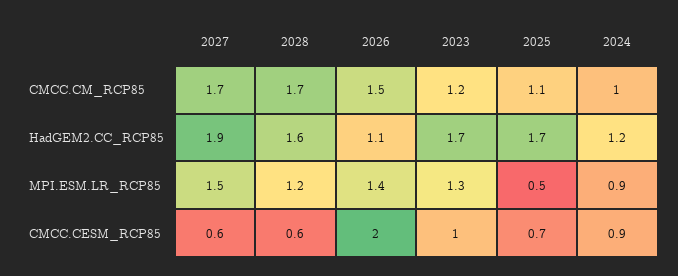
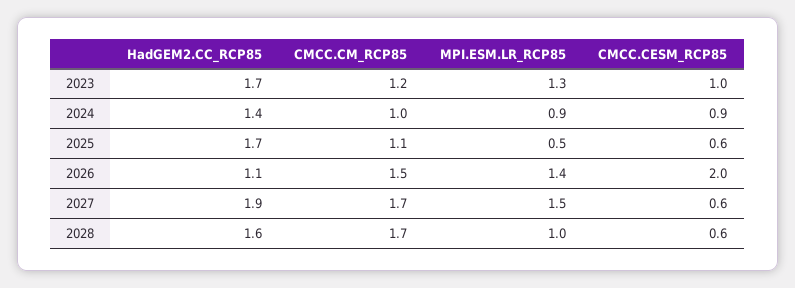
  {
    "2027": {
      "CMCC.CM_RCP85": 1.7,
      "HadGEM2.CC_RCP85": 1.9,
      "MPI.ESM.LR_RCP85": 1.5,
      "CMCC.CESM_RCP85": 0.6
    },
    "2028": {
      "CMCC.CM_RCP85": 1.7,
      "HadGEM2.CC_RCP85": 1.6,
-     "MPI.ESM.LR_RCP85": 1.2,
+     "MPI.ESM.LR_RCP85": 1,
      "CMCC.CESM_RCP85": 0.6
    },
    "2026": {
      "CMCC.CM_RCP85": 1.5,
      "HadGEM2.CC_RCP85": 1.1,
      "MPI.ESM.LR_RCP85": 1.4,
      "CMCC.CESM_RCP85": 2
    },
    "2023": {
      "CMCC.CM_RCP85": 1.2,
      "HadGEM2.CC_RCP85": 1.7,
      "MPI.ESM.LR_RCP85": 1.3,
      "CMCC.CESM_RCP85": 1
    },
    "2025": {
      "CMCC.CM_RCP85": 1.1,
      "HadGEM2.CC_RCP85": 1.7,
      "MPI.ESM.LR_RCP85": 0.5,
-     "CMCC.CESM_RCP85": 0.7
+     "CMCC.CESM_RCP85": 0.6
    },
    "2024": {
      "CMCC.CM_RCP85": 1,
-     "HadGEM2.CC_RCP85": 1.2,
+     "HadGEM2.CC_RCP85": 1.4,
      "MPI.ESM.LR_RCP85": 0.9,
      "CMCC.CESM_RCP85": 0.9
    }
  }

